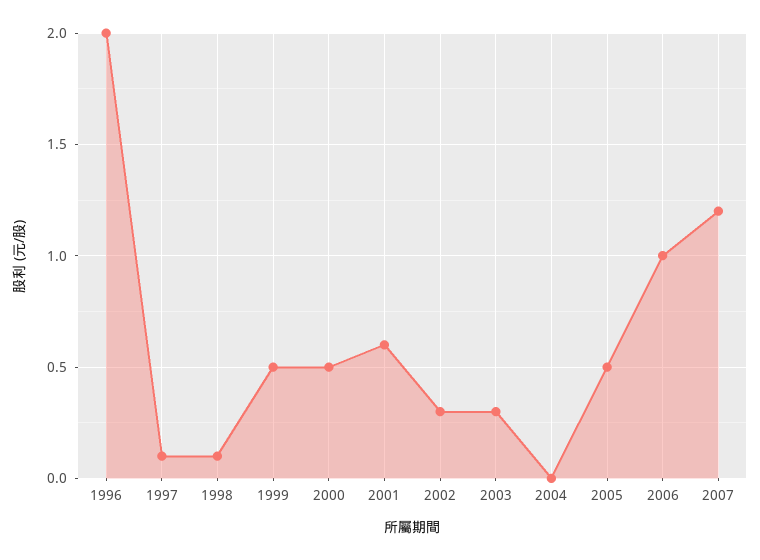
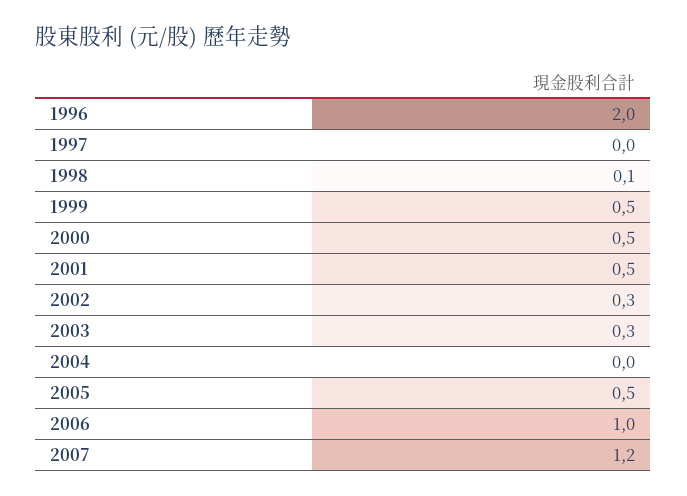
  {
    "1996": 2,
-   "1997": 0.1,
+   "1997": 0,
    "1998": 0.1,
    "1999": 0.5,
    "2000": 0.5,
-   "2001": 0.6,
+   "2001": 0.5,
    "2002": 0.3,
    "2003": 0.3,
    "2004": 0,
    "2005": 0.5,
    "2006": 1,
    "2007": 1.2
  }

